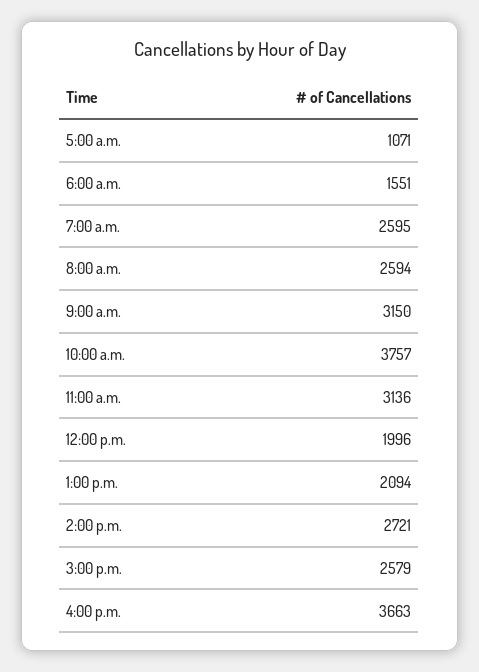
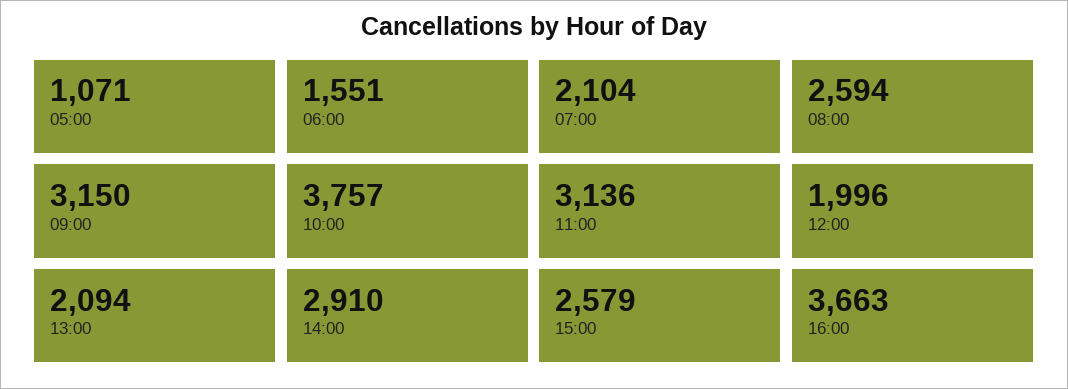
  {
    "5:00 a.m.": 1071,
    "6:00 a.m.": 1551,
-   "7:00 a.m.": 2595,
+   "7:00 a.m.": 2104,
    "8:00 a.m.": 2594,
    "9:00 a.m.": 3150,
    "10:00 a.m.": 3757,
    "11:00 a.m.": 3136,
    "12:00 p.m.": 1996,
    "1:00 p.m.": 2094,
-   "2:00 p.m.": 2721,
+   "2:00 p.m.": 2910,
    "3:00 p.m.": 2579,
    "4:00 p.m.": 3663
  }

